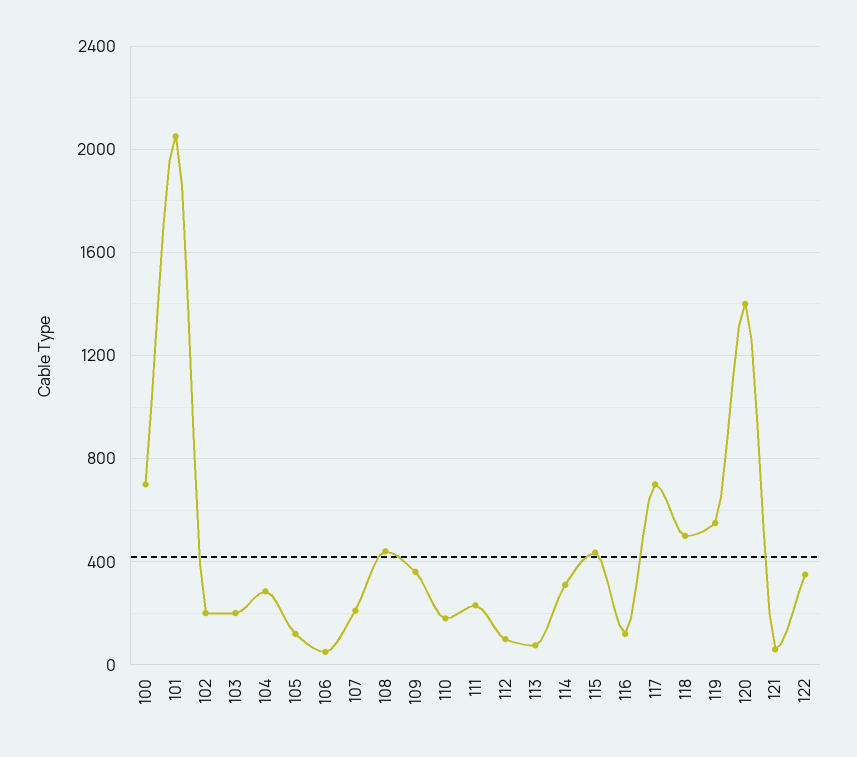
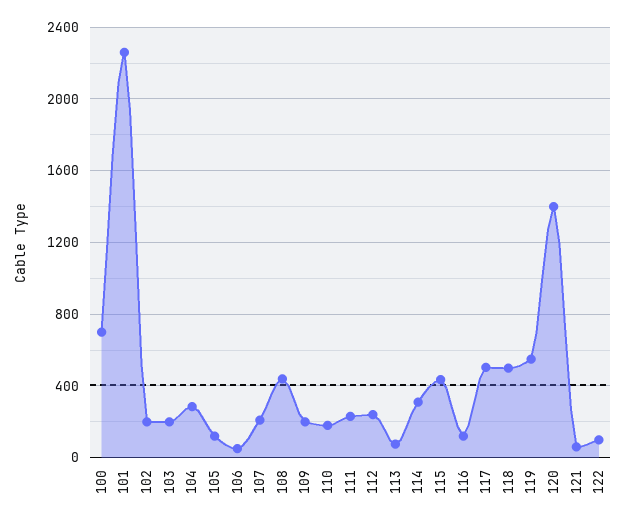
  {
    "100": 700,
-   "101": 2050,
+   "101": 2250,
    "102": 200,
    "103": 200,
    "104": 300,
    "105": 100,
    "106": 50,
    "107": 200,
    "108": 450,
-   "109": 350,
+   "109": 200,
    "110": 200,
    "111": 250,
-   "112": 100,
+   "112": 250,
    "113": 100,
    "114": 300,
    "115": 450,
    "116": 100,
-   "117": 700,
+   "117": 500,
    "118": 500,
    "119": 550,
    "120": 1400,
    "121": 50,
-   "122": 350
+   "122": 100
  }

